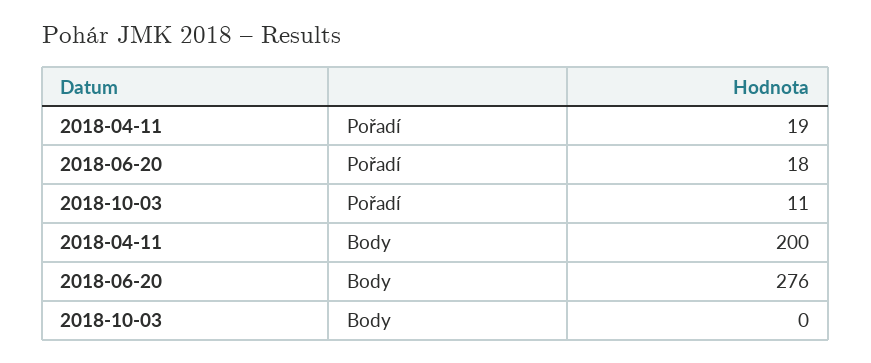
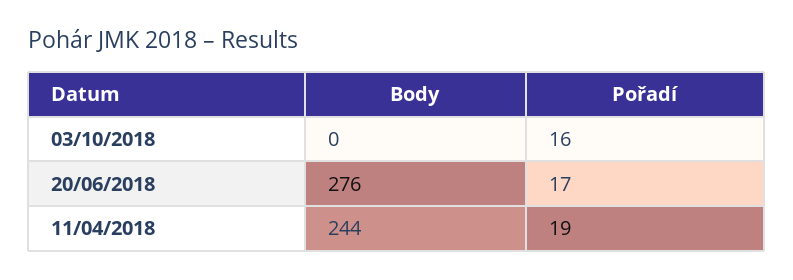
  {
    "2018-04-11": {
      "Pořadí": 19,
-     "Body": 200
+     "Body": 244
    },
    "2018-06-20": {
-     "Pořadí": 18,
+     "Pořadí": 17,
      "Body": 276
    },
    "2018-10-03": {
-     "Pořadí": 11,
+     "Pořadí": 16,
      "Body": 0
    }
  }

